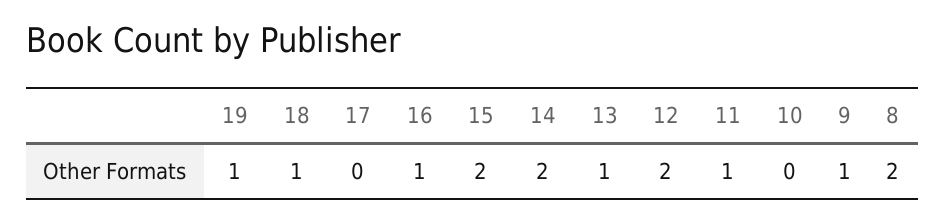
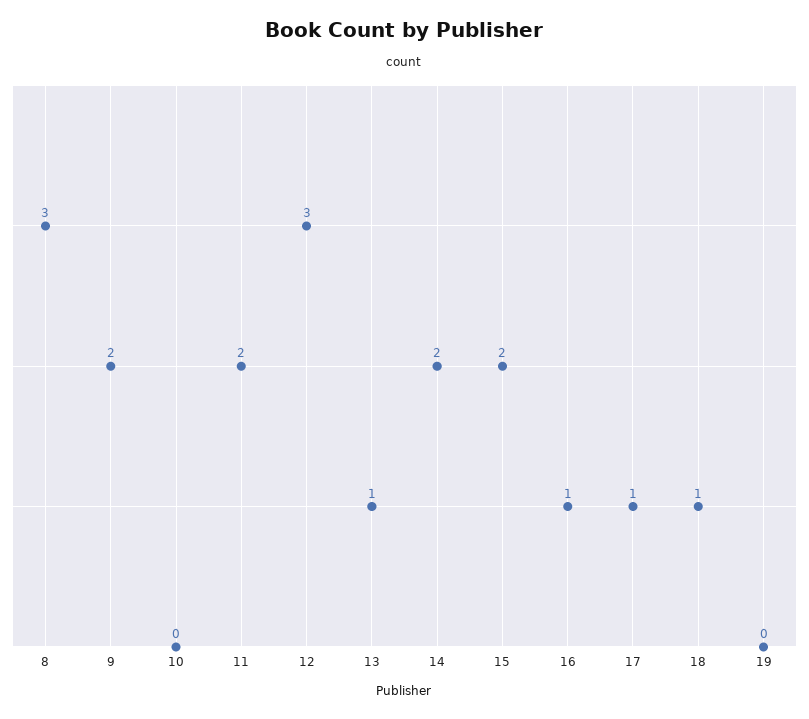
  {
-   "19": 1,
+   "19": 0,
    "18": 1,
-   "17": 0,
+   "17": 1,
    "16": 1,
    "15": 2,
    "14": 2,
    "13": 1,
-   "12": 2,
+   "12": 3,
-   "11": 1,
+   "11": 2,
    "10": 0,
-   "9": 1,
+   "9": 2,
-   "8": 2
+   "8": 3
  }

